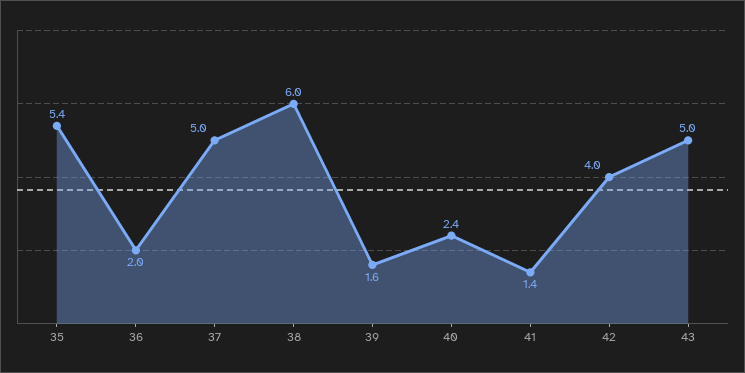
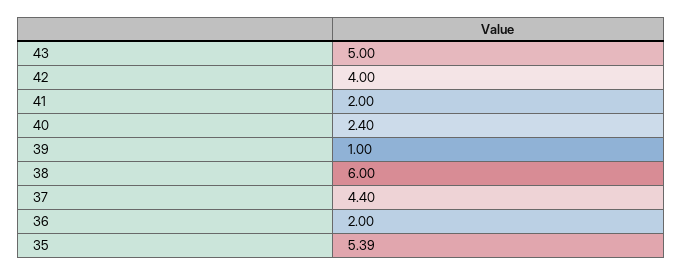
  {
    "35": 5.39,
    "36": 2,
-   "37": 5,
+   "37": 4.4,
    "38": 6,
-   "39": 1.6,
+   "39": 1,
    "40": 2.4,
-   "41": 1.4,
+   "41": 2,
    "42": 4,
    "43": 5
  }

